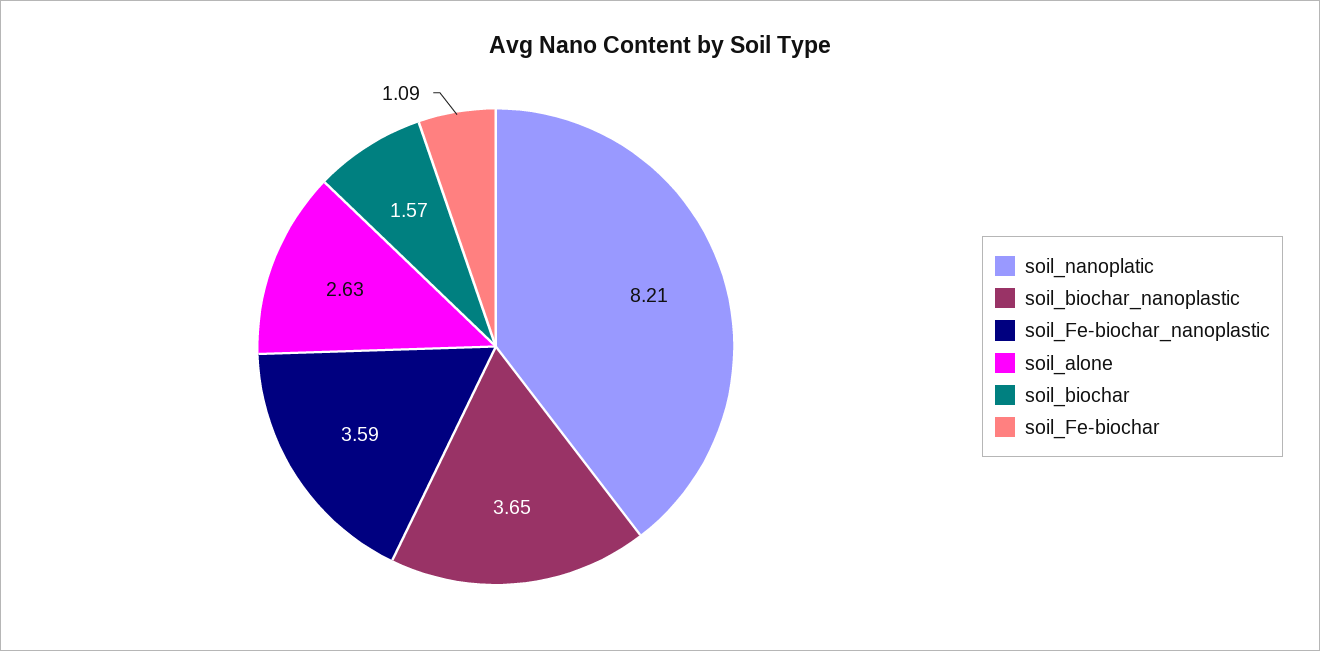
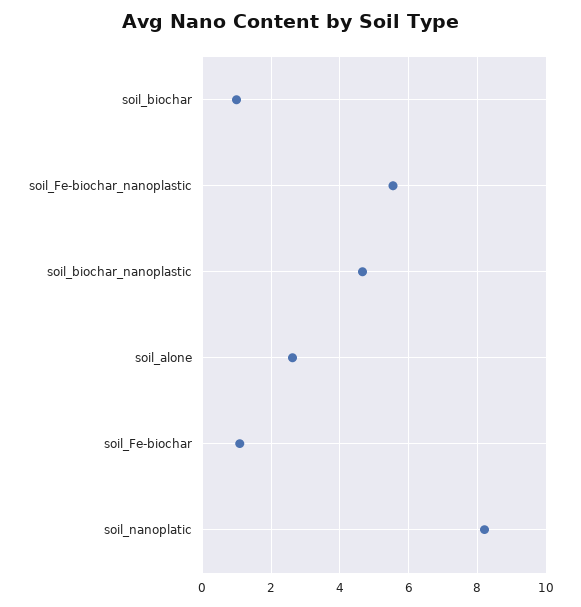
  {
    "soil_nanoplatic": 8.21,
-   "soil_biochar_nanoplastic": 3.65,
+   "soil_biochar_nanoplastic": 4.6,
-   "soil_Fe-biochar_nanoplastic": 3.59,
+   "soil_Fe-biochar_nanoplastic": 5.6,
    "soil_alone": 2.63,
-   "soil_biochar": 1.57,
+   "soil_biochar": 1,
    "soil_Fe-biochar": 1.09
  }

